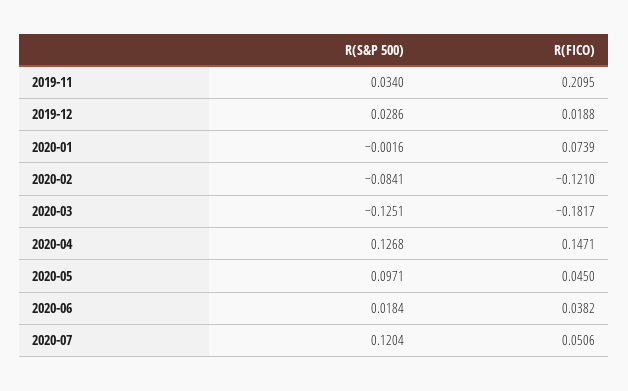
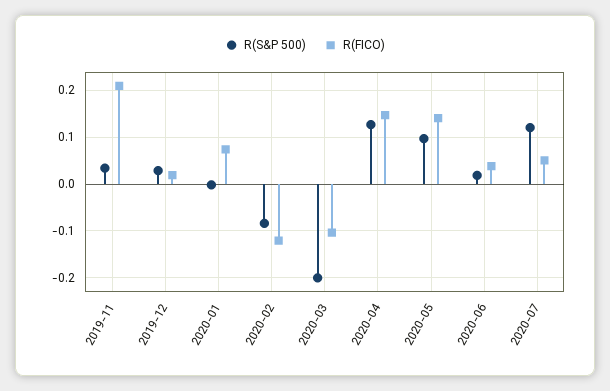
  {
    "R(S&P 500)": {
      "2019-11": 0.034,
      "2019-12": 0.0286,
      "2020-01": -0.0016,
      "2020-02": -0.0841,
-     "2020-03": -0.1251,
+     "2020-03": -0.2,
      "2020-04": 0.1268,
      "2020-05": 0.0971,
      "2020-06": 0.0184,
      "2020-07": 0.1204
    },
    "R(FICO)": {
      "2019-11": 0.2095,
      "2019-12": 0.0188,
      "2020-01": 0.0739,
      "2020-02": -0.121,
-     "2020-03": -0.1817,
+     "2020-03": -0.1,
      "2020-04": 0.1471,
-     "2020-05": 0.045,
+     "2020-05": 0.14,
      "2020-06": 0.0382,
      "2020-07": 0.0506
    }
  }

